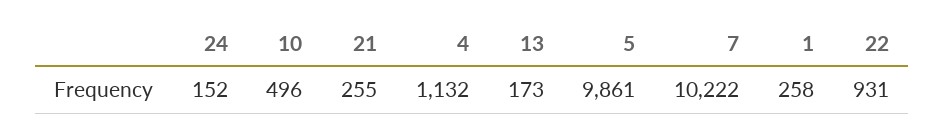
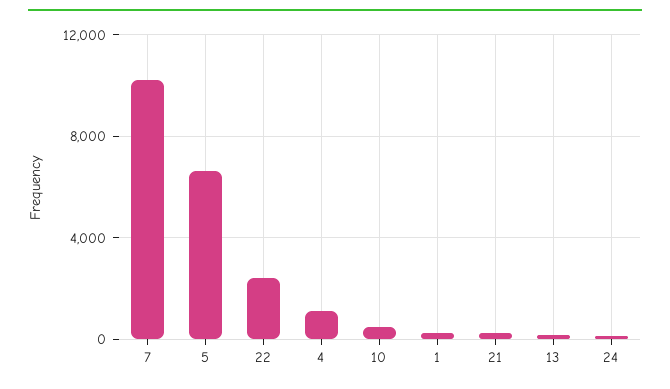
  {
    "24": 152,
    "10": 496,
    "21": 255,
    "4": 1132,
    "13": 173,
-   "5": 9861,
+   "5": 6500,
    "7": 10222,
    "1": 258,
-   "22": 931
+   "22": 2500
  }

